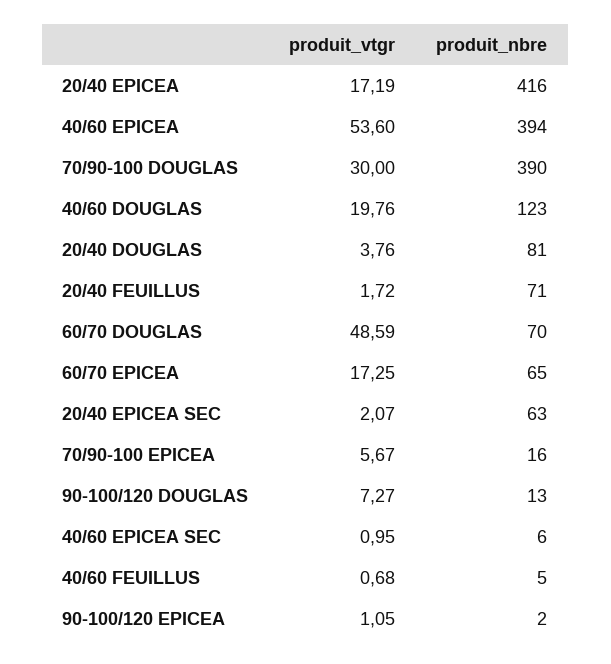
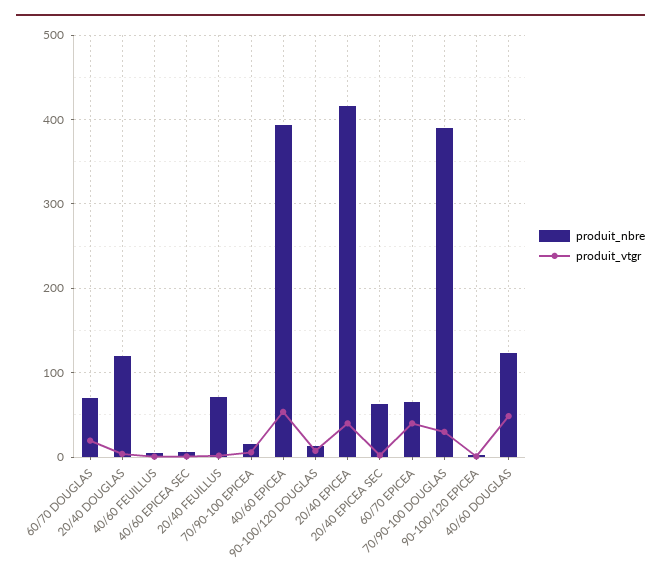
  {
    "produit_vtgr": {
-     "20/40 EPICEA": 17.19,
+     "20/40 EPICEA": 40,
      "40/60 EPICEA": 53.6,
      "70/90-100 DOUGLAS": 30,
-     "40/60 DOUGLAS": 19.76,
+     "40/60 DOUGLAS": 50,
      "20/40 DOUGLAS": 3.76,
      "20/40 FEUILLUS": 1.72,
-     "60/70 DOUGLAS": 48.59,
+     "60/70 DOUGLAS": 20,
-     "60/70 EPICEA": 17.25,
+     "60/70 EPICEA": 40,
      "20/40 EPICEA SEC": 2.07,
      "70/90-100 EPICEA": 5.67,
      "90-100/120 DOUGLAS": 7.27,
      "40/60 EPICEA SEC": 0.95,
      "40/60 FEUILLUS": 0.68,
      "90-100/120 EPICEA": 1.05
    },
    "produit_nbre": {
      "20/40 EPICEA": 416,
      "40/60 EPICEA": 394,
      "70/90-100 DOUGLAS": 390,
      "40/60 DOUGLAS": 123,
-     "20/40 DOUGLAS": 81,
+     "20/40 DOUGLAS": 120,
      "20/40 FEUILLUS": 71,
      "60/70 DOUGLAS": 70,
      "60/70 EPICEA": 65,
      "20/40 EPICEA SEC": 63,
      "70/90-100 EPICEA": 16,
      "90-100/120 DOUGLAS": 13,
      "40/60 EPICEA SEC": 6,
      "40/60 FEUILLUS": 5,
      "90-100/120 EPICEA": 2
    }
  }

